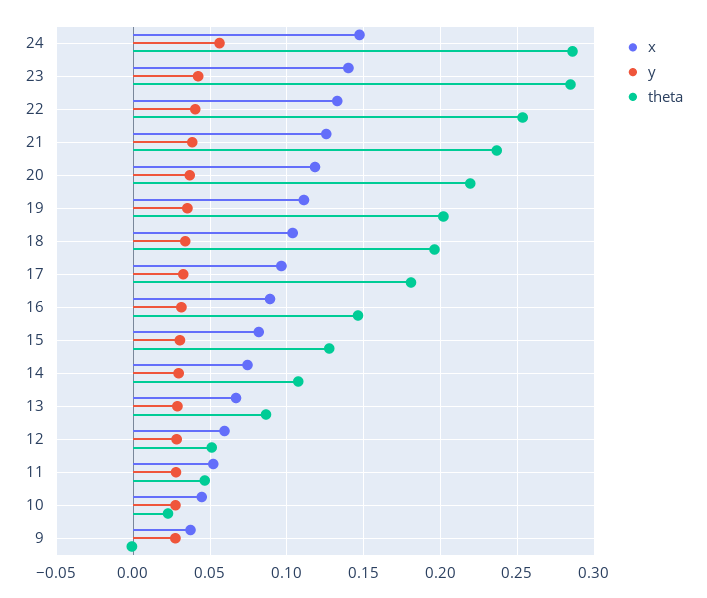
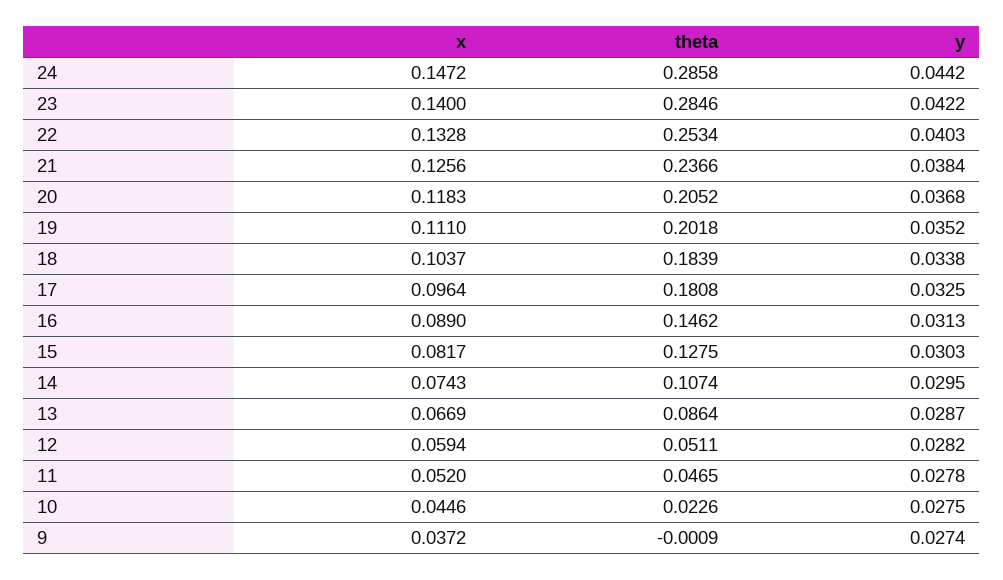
  {
    "x": {
      "24": 0.1472,
      "23": 0.14,
      "22": 0.1328,
      "21": 0.1256,
      "20": 0.1183,
      "19": 0.111,
      "18": 0.1037,
      "17": 0.0964,
      "16": 0.089,
      "15": 0.0817,
      "14": 0.0743,
      "13": 0.0669,
      "12": 0.0594,
      "11": 0.052,
      "10": 0.0446,
      "9": 0.0372
    },
    "y": {
-     "24": 0.055,
+     "24": 0.0442,
      "23": 0.0422,
      "22": 0.0403,
      "21": 0.0384,
      "20": 0.0368,
      "19": 0.0352,
      "18": 0.0338,
      "17": 0.0325,
      "16": 0.0313,
      "15": 0.0303,
      "14": 0.0295,
      "13": 0.0287,
      "12": 0.0282,
      "11": 0.0278,
      "10": 0.0275,
      "9": 0.0274
    },
    "theta": {
      "24": 0.2858,
      "23": 0.2846,
      "22": 0.2534,
      "21": 0.2366,
-     "20": 0.22,
+     "20": 0.2052,
      "19": 0.2018,
-     "18": 0.195,
+     "18": 0.1839,
      "17": 0.1808,
      "16": 0.1462,
      "15": 0.1275,
      "14": 0.1074,
      "13": 0.0864,
      "12": 0.0511,
      "11": 0.0465,
      "10": 0.0226,
      "9": -0.0009
    }
  }

